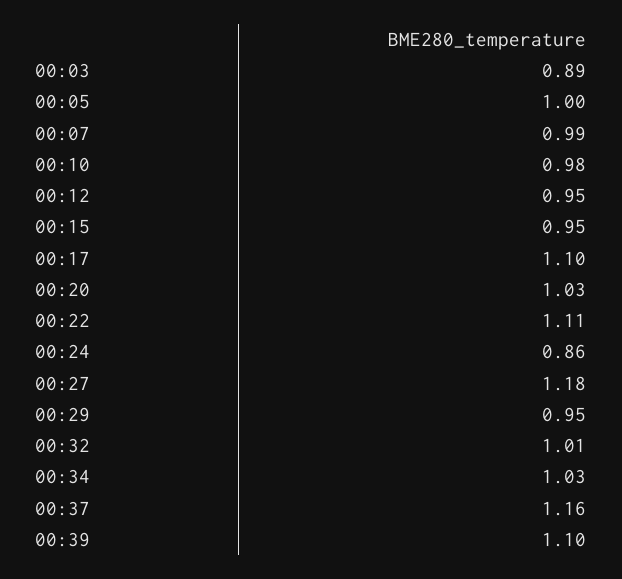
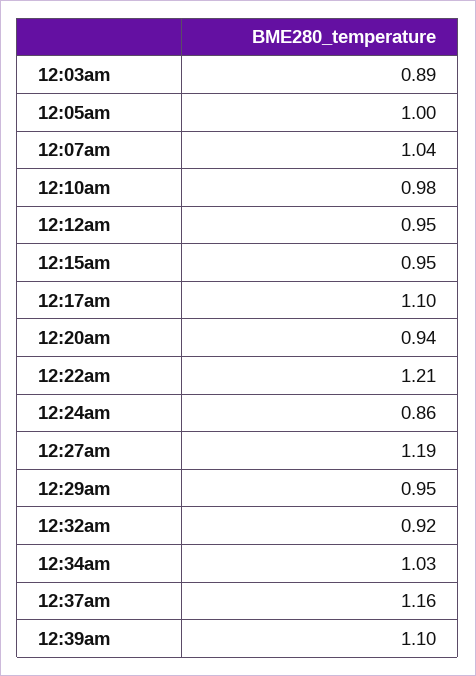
  {
    "00:03": 0.89,
    "00:05": 1,
-   "00:07": 0.99,
+   "00:07": 1.04,
    "00:10": 0.98,
    "00:12": 0.95,
    "00:15": 0.95,
    "00:17": 1.1,
-   "00:20": 1.03,
+   "00:20": 0.94,
-   "00:22": 1.11,
+   "00:22": 1.21,
    "00:24": 0.86,
-   "00:27": 1.18,
+   "00:27": 1.19,
    "00:29": 0.95,
-   "00:32": 1.01,
+   "00:32": 0.92,
    "00:34": 1.03,
    "00:37": 1.16,
    "00:39": 1.1
  }

